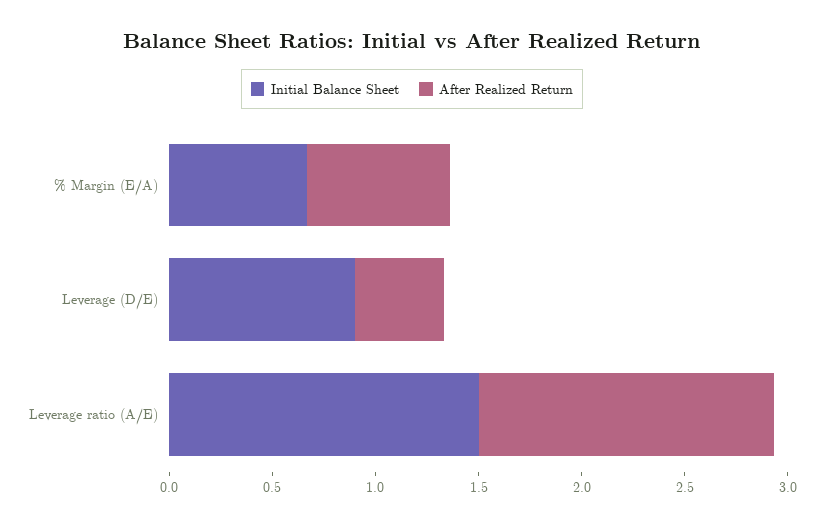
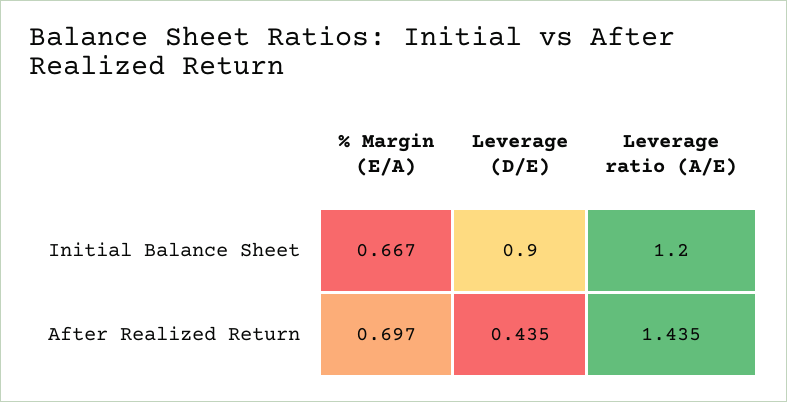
  {
    "Initial Balance Sheet": {
      "% Margin (E/A)": 0.667,
      "Leverage (D/E)": 0.9,
-     "Leverage ratio (A/E)": 1.5
+     "Leverage ratio (A/E)": 1.2
    },
    "After Realized Return": {
      "% Margin (E/A)": 0.697,
      "Leverage (D/E)": 0.435,
      "Leverage ratio (A/E)": 1.435
    }
  }

